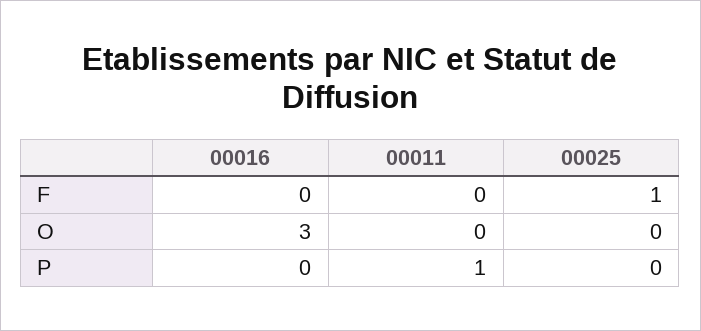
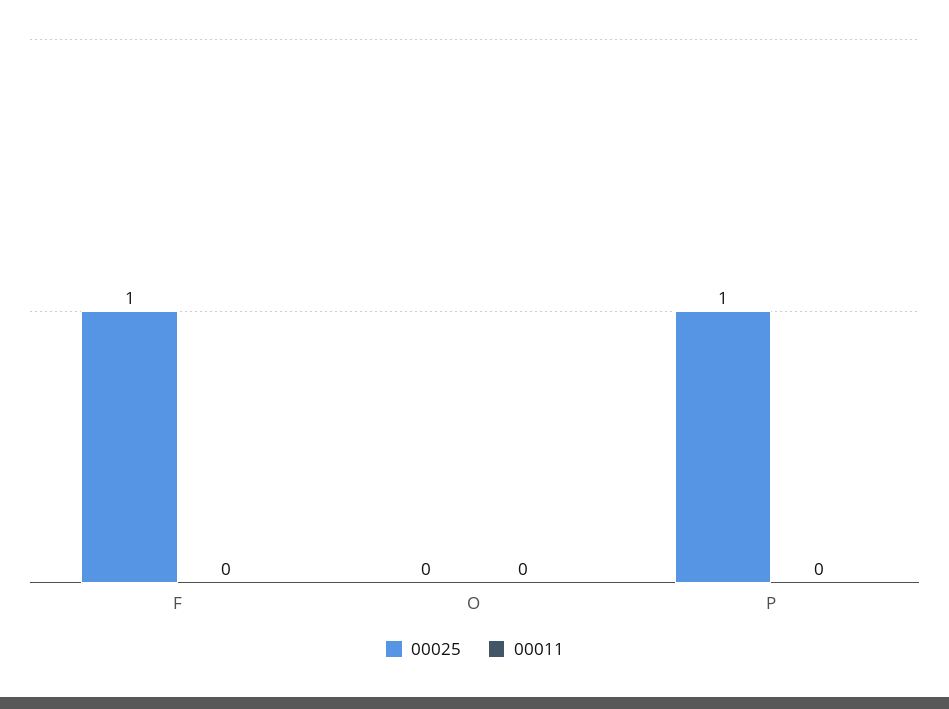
  {
-   "00016": {
-     "F": 0,
-     "O": 3,
-     "P": 0
-   },
    "00011": {
      "F": 0,
      "O": 0,
-     "P": 1
+     "P": 0
    },
    "00025": {
      "F": 1,
      "O": 0,
-     "P": 0
+     "P": 1
    }
  }

